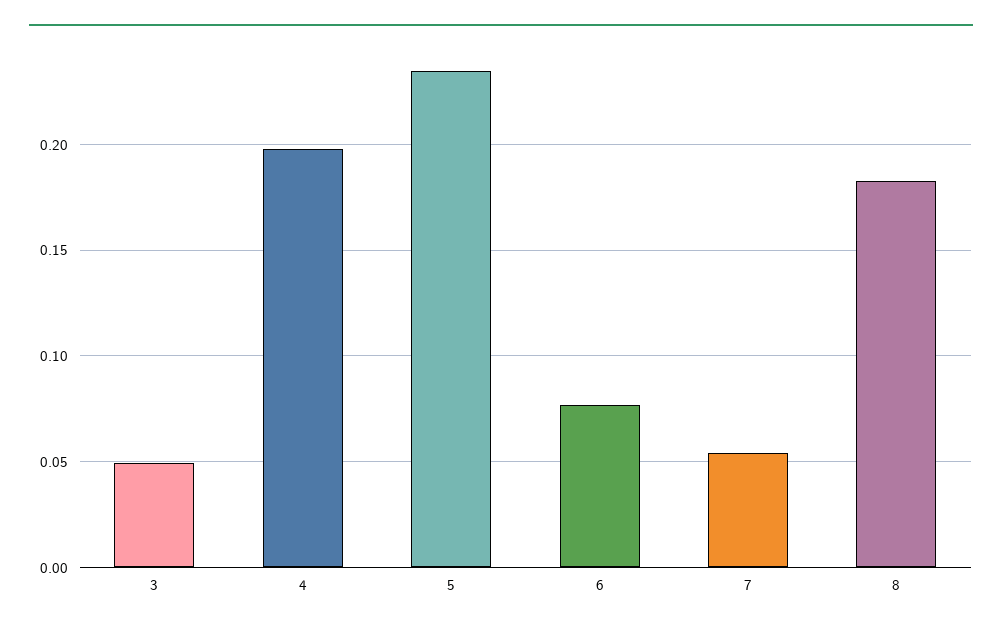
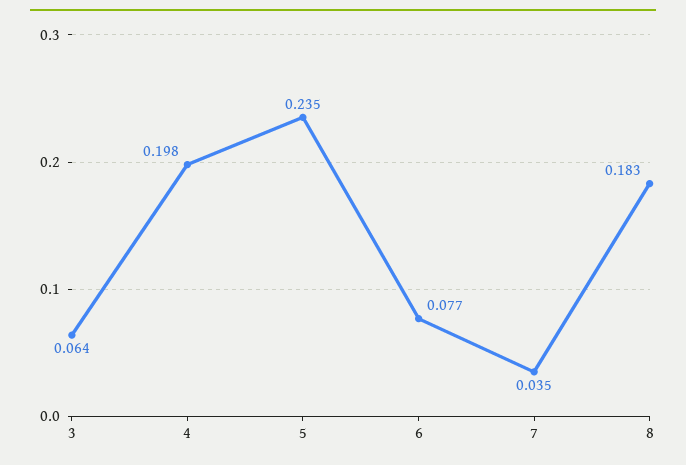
  {
-   "3": 0.05,
+   "3": 0.064,
    "4": 0.198,
    "5": 0.235,
    "6": 0.077,
-   "7": 0.055,
+   "7": 0.035,
    "8": 0.183
  }

